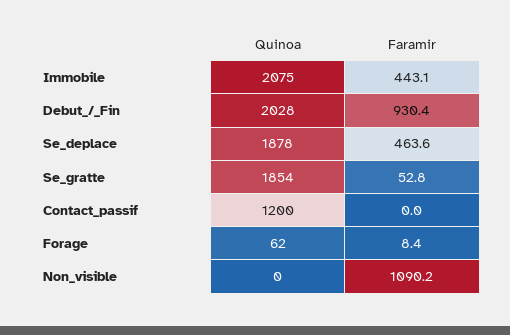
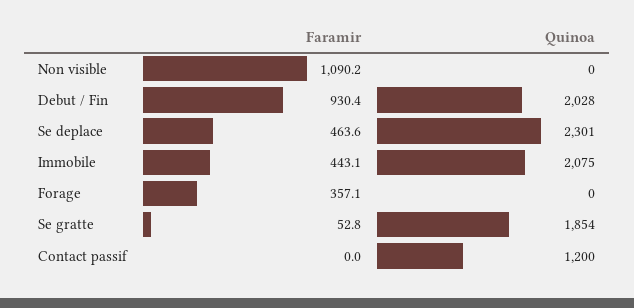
  {
    "Quinoa": {
      "Immobile": 2075,
      "Debut_/_Fin": 2028,
-     "Se_deplace": 1878,
+     "Se_deplace": 2301,
      "Se_gratte": 1854,
      "Contact_passif": 1200,
-     "Forage": 62,
+     "Forage": 0,
      "Non_visible": 0
    },
    "Faramir": {
      "Immobile": 443.1,
      "Debut_/_Fin": 930.4,
      "Se_deplace": 463.6,
      "Se_gratte": 52.8,
      "Contact_passif": 0,
-     "Forage": 8.4,
+     "Forage": 357.1,
      "Non_visible": 1090.2
    }
  }

